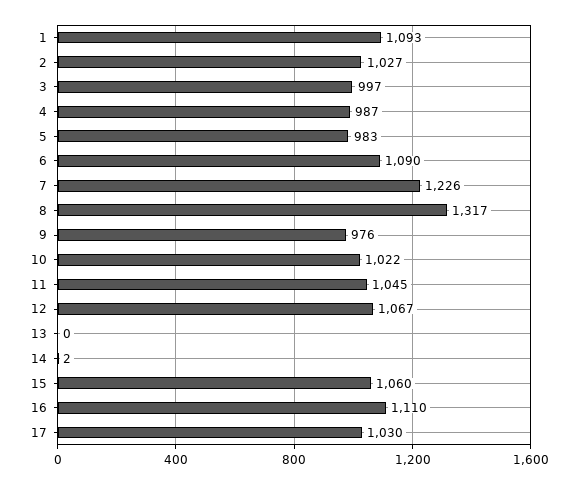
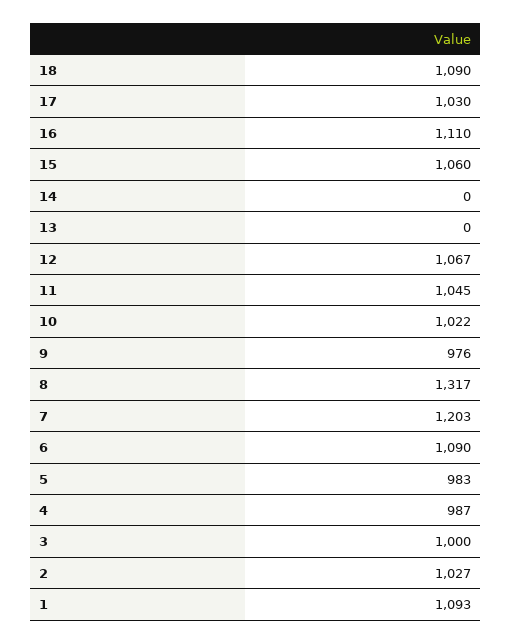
  {
    "1": 1093,
    "2": 1027,
-   "3": 997,
+   "3": 1000,
    "4": 987,
    "5": 983,
    "6": 1090,
-   "7": 1226,
+   "7": 1203,
    "8": 1317,
    "9": 976,
    "10": 1022,
    "11": 1045,
    "12": 1067,
    "13": 0,
-   "14": 2,
+   "14": 0,
    "15": 1060,
    "16": 1110,
-   "17": 1030
+   "17": 1030,
+   "18": 1090
  }

